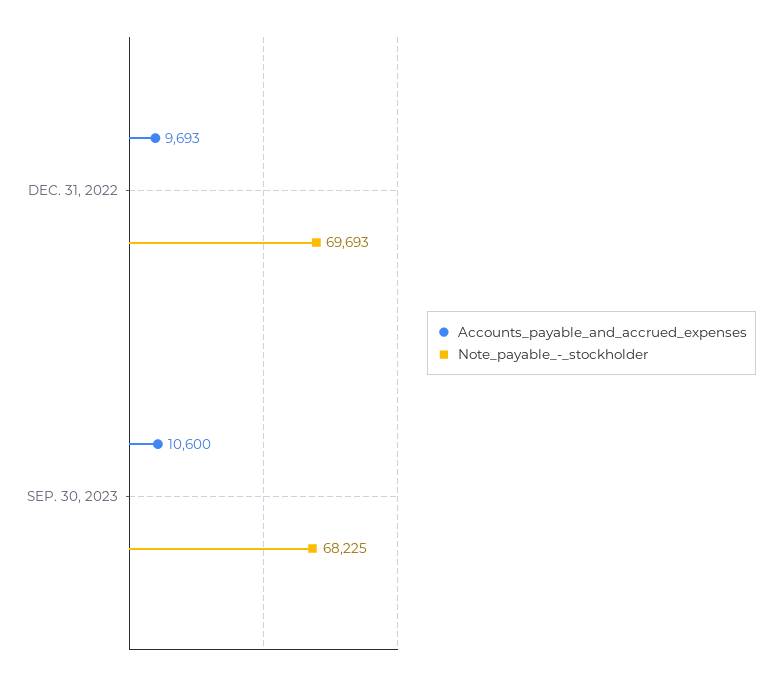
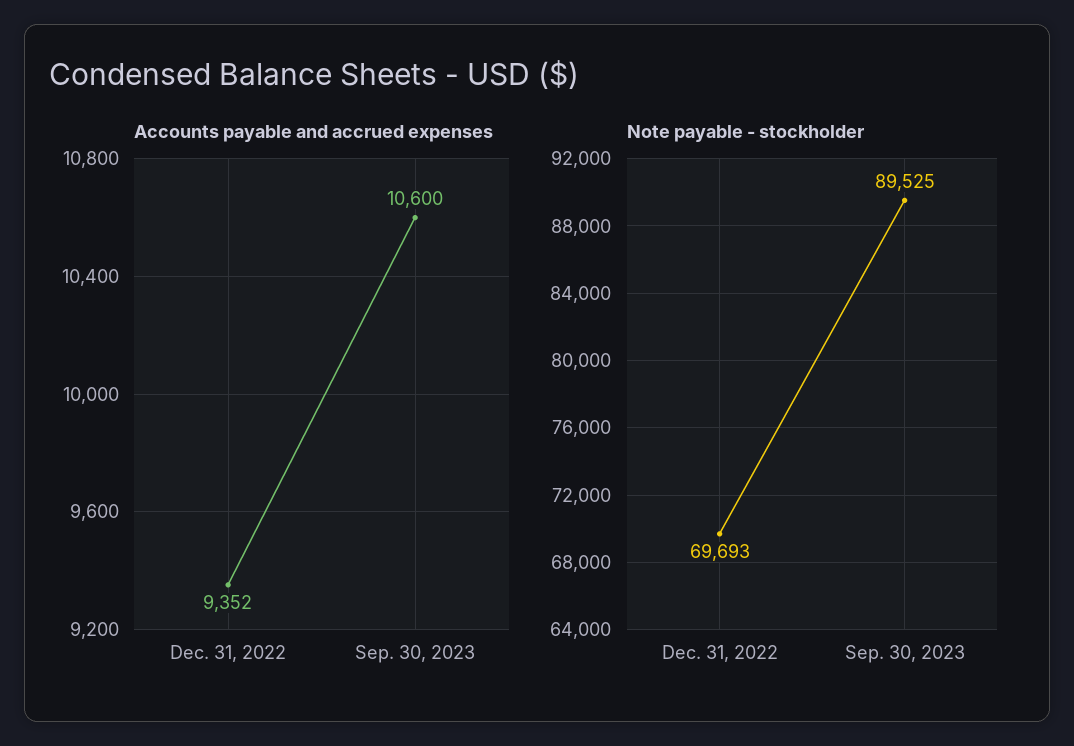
  {
    "Accounts_payable_and_accrued_expenses": {
-     "DEC. 31, 2022": 9693,
+     "DEC. 31, 2022": 9352,
      "SEP. 30, 2023": 10600
    },
    "Note_payable_-_stockholder": {
      "DEC. 31, 2022": 69693,
-     "SEP. 30, 2023": 68225
+     "SEP. 30, 2023": 89525
    }
  }

